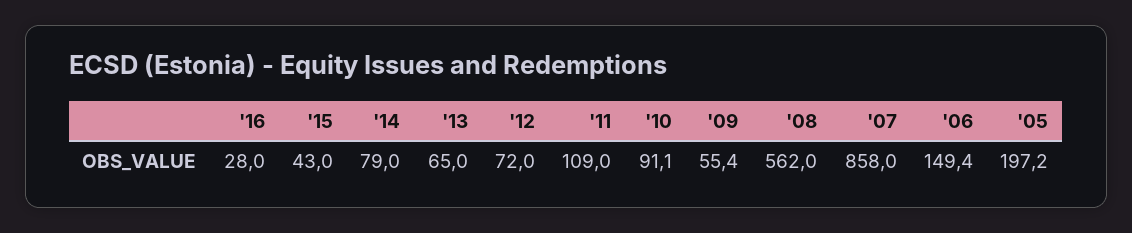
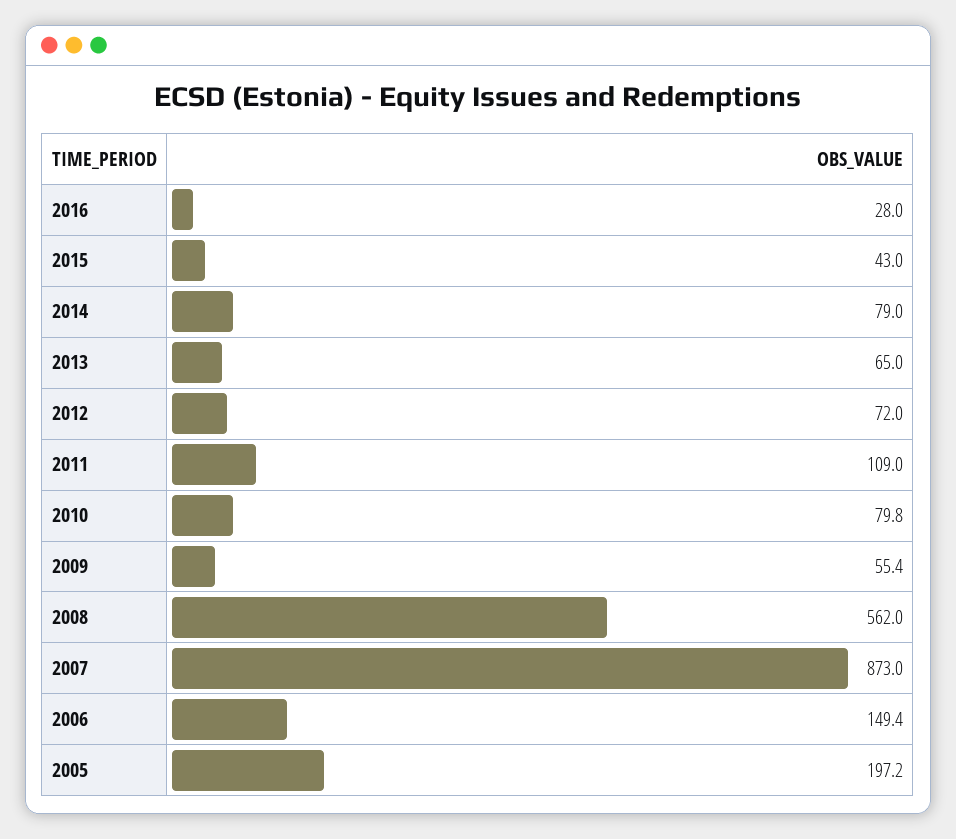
  {
    "'16": 28,
    "'15": 43,
    "'14": 79,
    "'13": 65,
    "'12": 72,
    "'11": 109,
-   "'10": 91.1,
+   "'10": 79.8,
    "'09": 55.4,
    "'08": 562,
-   "'07": 858,
+   "'07": 873,
    "'06": 149.4,
    "'05": 197.2
  }

